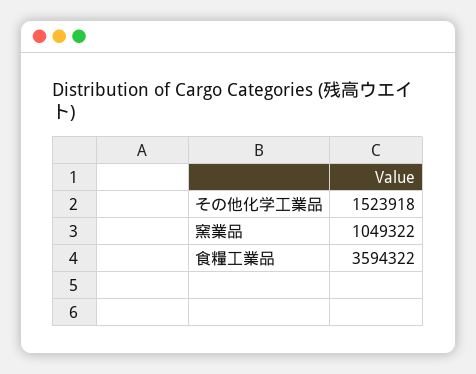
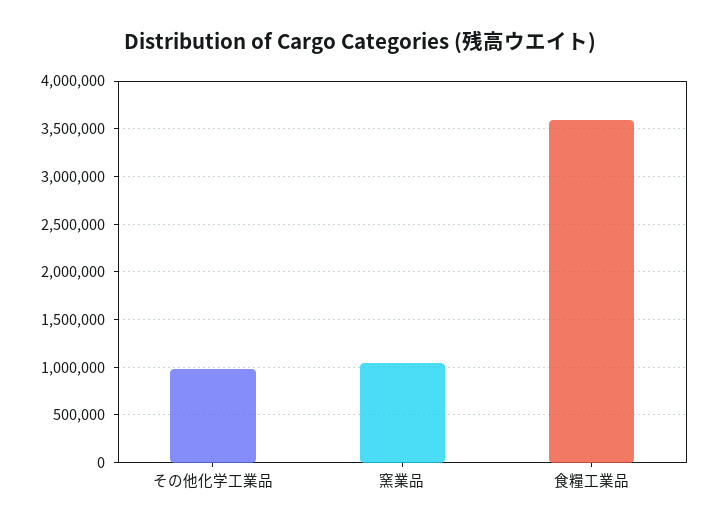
  {
-   "その他化学工業品": 1523918,
+   "その他化学工業品": 1000000,
    "窯業品": 1049322,
    "食糧工業品": 3594322
  }

